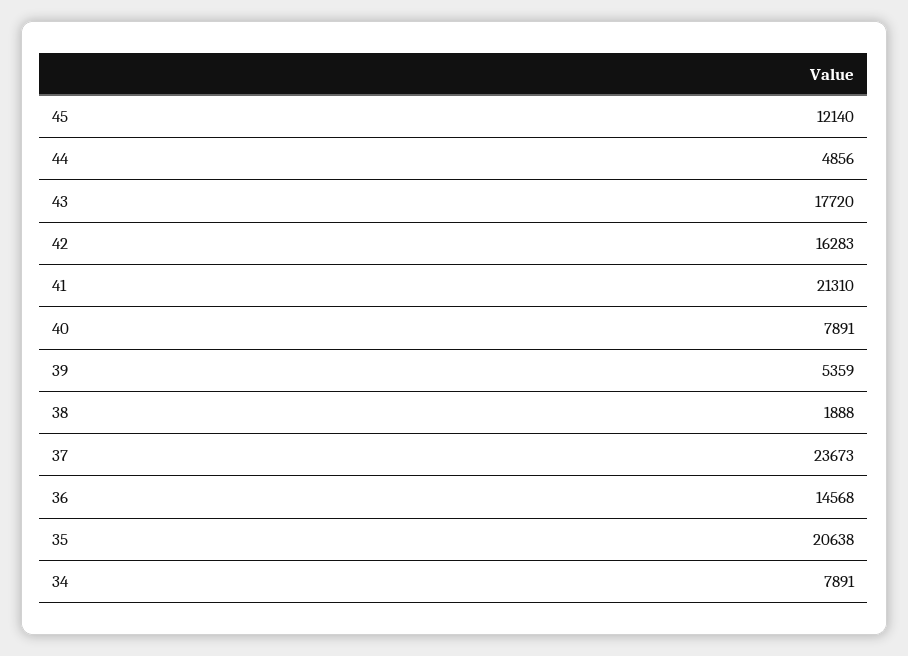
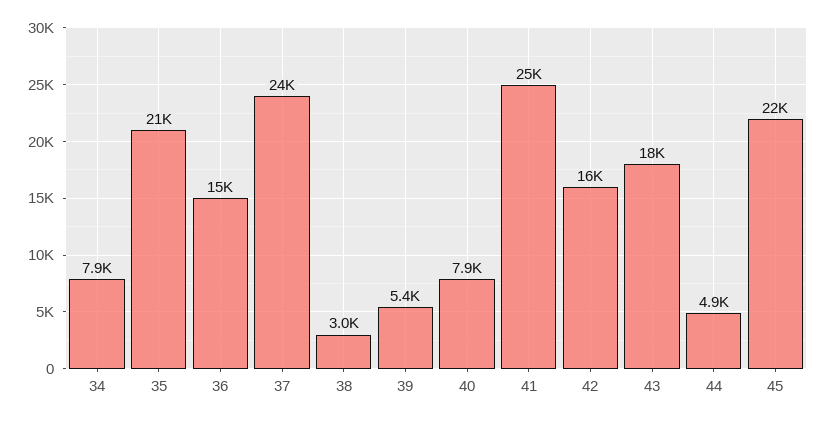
  {
-   "45": 12140,
+   "45": 22000,
    "44": 4856,
    "43": 17720,
    "42": 16283,
-   "41": 21310,
+   "41": 25000,
    "40": 7891,
    "39": 5359,
-   "38": 1888,
+   "38": 3000,
    "37": 23673,
    "36": 14568,
    "35": 20638,
    "34": 7891
  }

